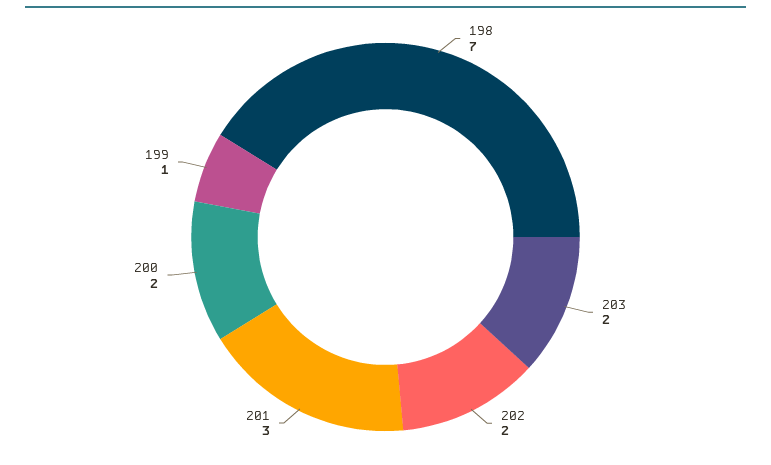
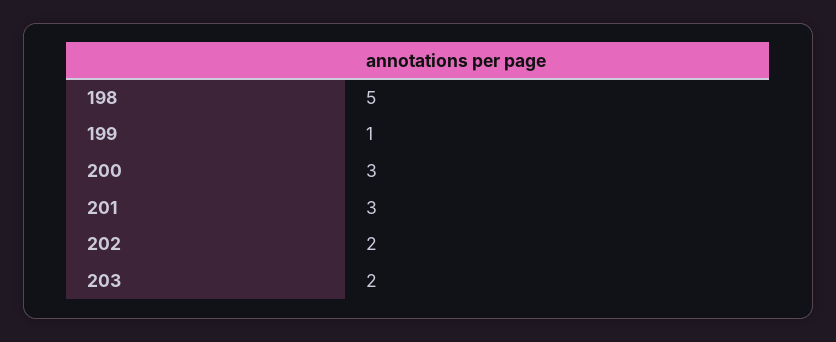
  {
-   "198": 7,
+   "198": 5,
    "203": 2,
    "202": 2,
    "201": 3,
-   "200": 2,
+   "200": 3,
    "199": 1
  }

